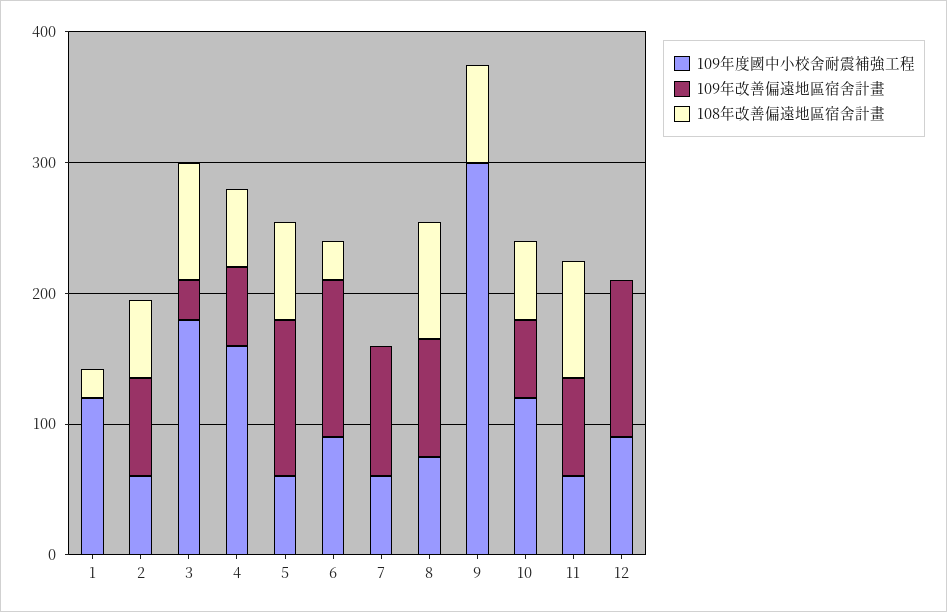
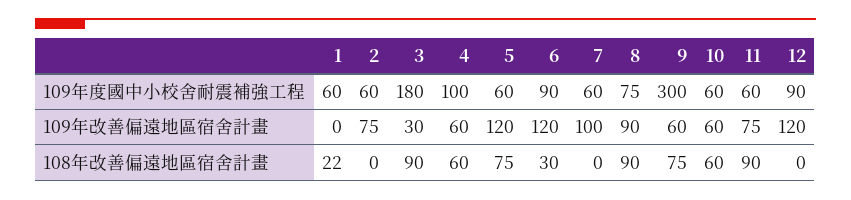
  {
    "109年度國中小校舍耐震補強工程": {
-     "1": 120,
+     "1": 60,
      "2": 60,
      "3": 180,
-     "4": 160,
+     "4": 100,
      "5": 60,
      "6": 90,
      "7": 60,
      "8": 75,
      "9": 300,
-     "10": 120,
+     "10": 60,
      "11": 60,
      "12": 90
    },
    "109年改善偏遠地區宿舍計畫": {
      "1": 0,
      "2": 75,
      "3": 30,
      "4": 60,
      "5": 120,
      "6": 120,
      "7": 100,
      "8": 90,
-     "9": 0,
+     "9": 60,
      "10": 60,
      "11": 75,
      "12": 120
    },
    "108年改善偏遠地區宿舍計畫": {
      "1": 22,
-     "2": 60,
+     "2": 0,
      "3": 90,
      "4": 60,
      "5": 75,
      "6": 30,
      "7": 0,
      "8": 90,
      "9": 75,
      "10": 60,
      "11": 90,
      "12": 0
    }
  }

